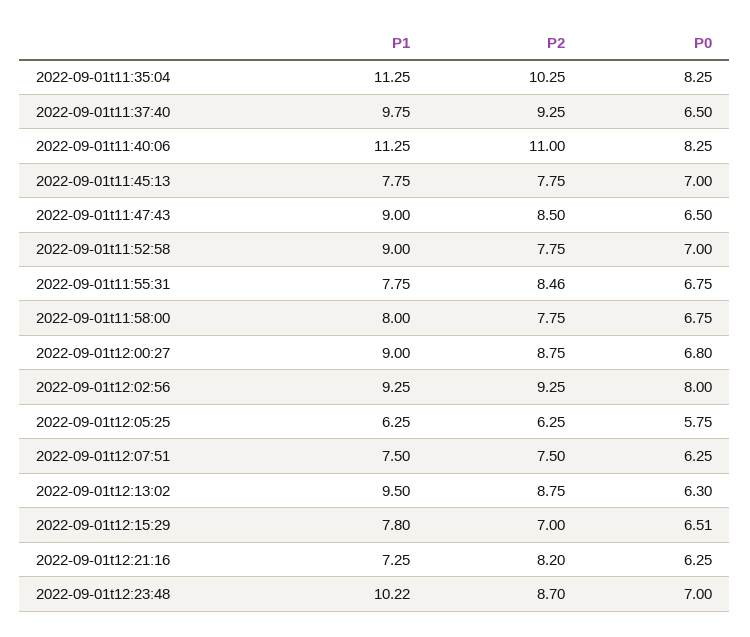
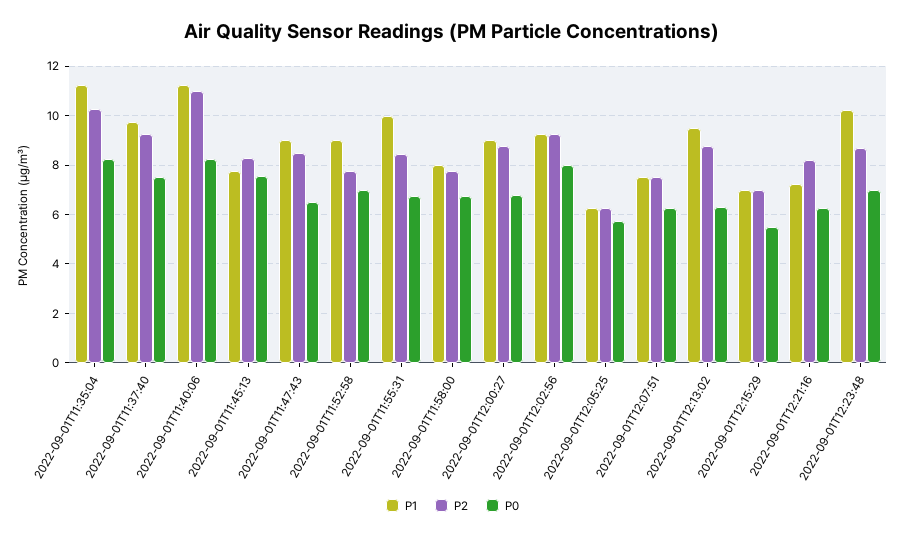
  {
    "P1": {
      "2022-09-01t11:35:04": 11.25,
      "2022-09-01t11:37:40": 9.75,
      "2022-09-01t11:40:06": 11.25,
      "2022-09-01t11:45:13": 7.75,
      "2022-09-01t11:47:43": 9,
      "2022-09-01t11:52:58": 9,
-     "2022-09-01t11:55:31": 7.75,
+     "2022-09-01t11:55:31": 10,
      "2022-09-01t11:58:00": 8,
      "2022-09-01t12:00:27": 9,
      "2022-09-01t12:02:56": 9.25,
      "2022-09-01t12:05:25": 6.25,
      "2022-09-01t12:07:51": 7.5,
      "2022-09-01t12:13:02": 9.5,
-     "2022-09-01t12:15:29": 7.8,
+     "2022-09-01t12:15:29": 7,
      "2022-09-01t12:21:16": 7.25,
      "2022-09-01t12:23:48": 10.22
    },
    "P2": {
      "2022-09-01t11:35:04": 10.25,
      "2022-09-01t11:37:40": 9.25,
      "2022-09-01t11:40:06": 11,
-     "2022-09-01t11:45:13": 7.75,
+     "2022-09-01t11:45:13": 8.25,
      "2022-09-01t11:47:43": 8.5,
      "2022-09-01t11:52:58": 7.75,
      "2022-09-01t11:55:31": 8.46,
      "2022-09-01t11:58:00": 7.75,
      "2022-09-01t12:00:27": 8.75,
      "2022-09-01t12:02:56": 9.25,
      "2022-09-01t12:05:25": 6.25,
      "2022-09-01t12:07:51": 7.5,
      "2022-09-01t12:13:02": 8.75,
      "2022-09-01t12:15:29": 7,
      "2022-09-01t12:21:16": 8.2,
      "2022-09-01t12:23:48": 8.7
    },
    "P0": {
      "2022-09-01t11:35:04": 8.25,
-     "2022-09-01t11:37:40": 6.5,
+     "2022-09-01t11:37:40": 7.5,
      "2022-09-01t11:40:06": 8.25,
-     "2022-09-01t11:45:13": 7,
+     "2022-09-01t11:45:13": 7.5,
      "2022-09-01t11:47:43": 6.5,
      "2022-09-01t11:52:58": 7,
      "2022-09-01t11:55:31": 6.75,
      "2022-09-01t11:58:00": 6.75,
      "2022-09-01t12:00:27": 6.8,
      "2022-09-01t12:02:56": 8,
      "2022-09-01t12:05:25": 5.75,
      "2022-09-01t12:07:51": 6.25,
      "2022-09-01t12:13:02": 6.3,
-     "2022-09-01t12:15:29": 6.51,
+     "2022-09-01t12:15:29": 5.5,
      "2022-09-01t12:21:16": 6.25,
      "2022-09-01t12:23:48": 7
    }
  }

